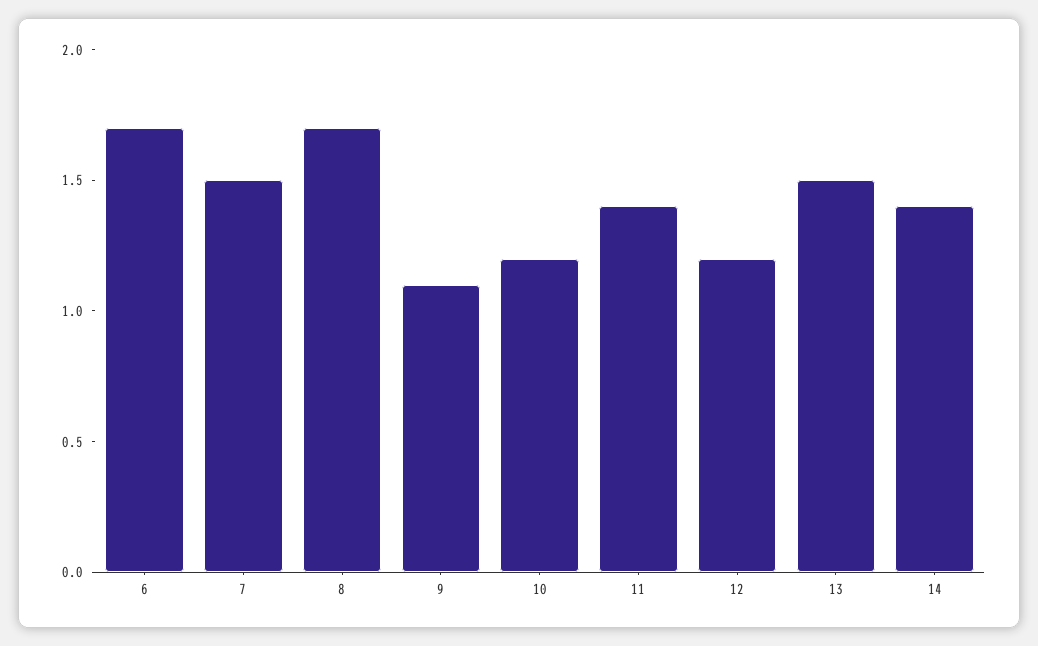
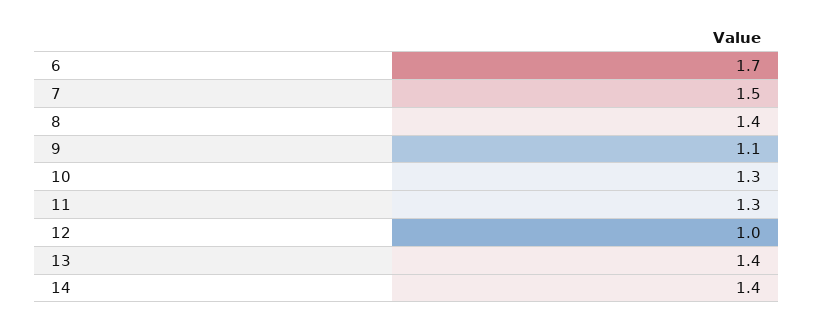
  {
    "6": 1.7,
    "7": 1.5,
-   "8": 1.7,
+   "8": 1.4,
    "9": 1.1,
-   "10": 1.2,
+   "10": 1.3,
-   "11": 1.4,
+   "11": 1.3,
-   "12": 1.2,
+   "12": 1,
-   "13": 1.5,
+   "13": 1.4,
    "14": 1.4
  }

